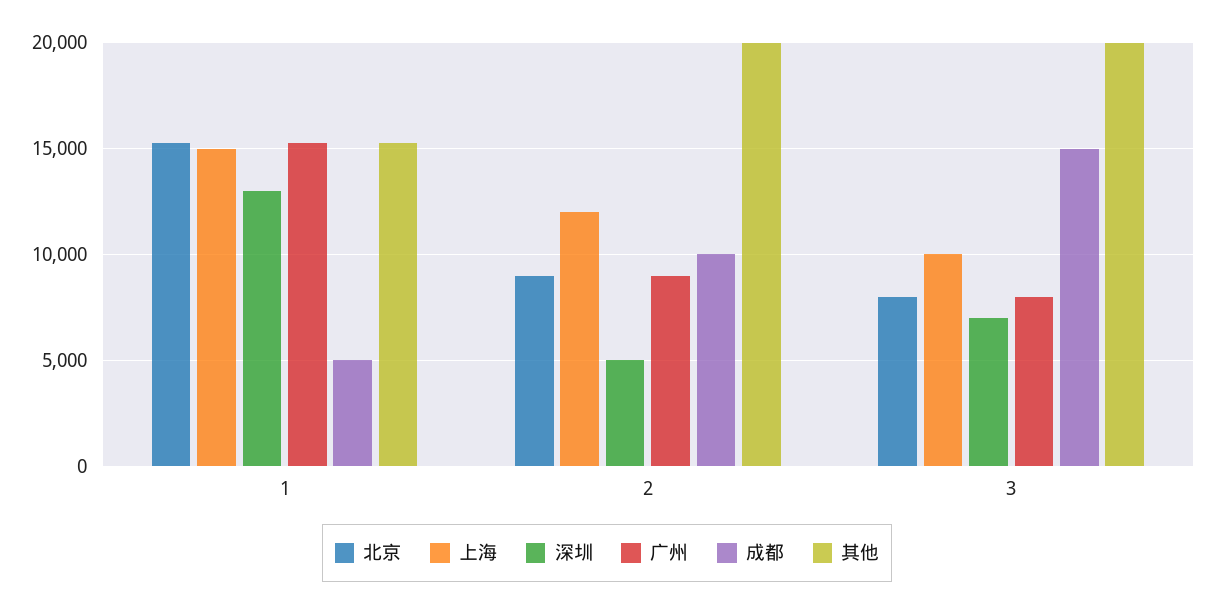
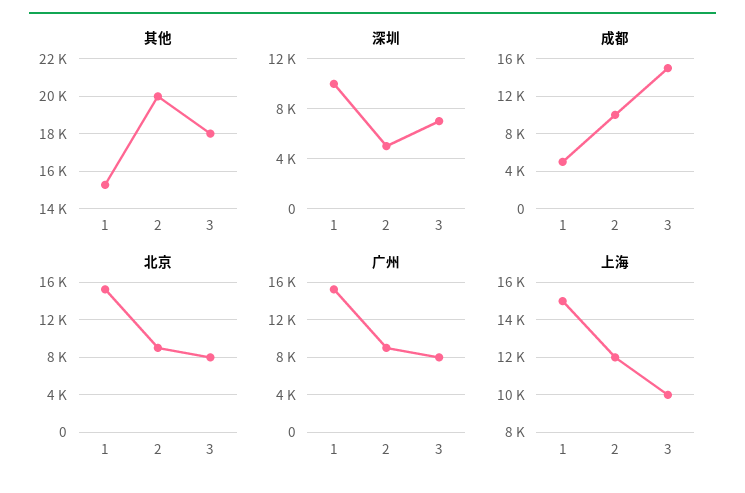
  {
    "北京": {
      "1": 15500,
      "2": 9000,
      "3": 8000
    },
    "上海": {
      "1": 15000,
      "2": 12000,
      "3": 10000
    },
    "深圳": {
-     "1": 13000,
+     "1": 10000,
      "2": 5000,
      "3": 7000
    },
    "广州": {
      "1": 15500,
      "2": 9000,
      "3": 8000
    },
    "成都": {
      "1": 5000,
      "2": 10000,
      "3": 15000
    },
    "其他": {
      "1": 15500,
      "2": 20000,
-     "3": 20000
+     "3": 18000
    }
  }

